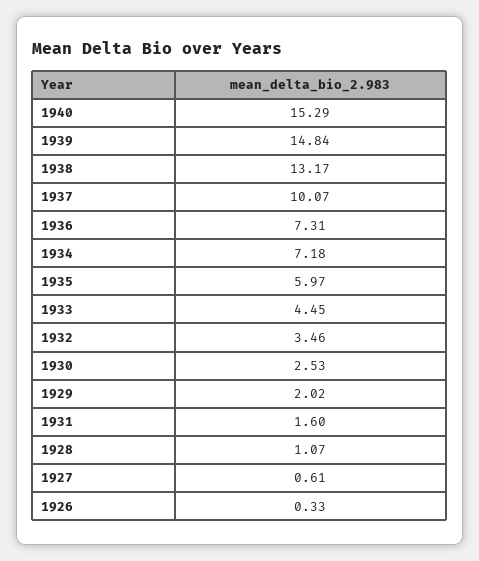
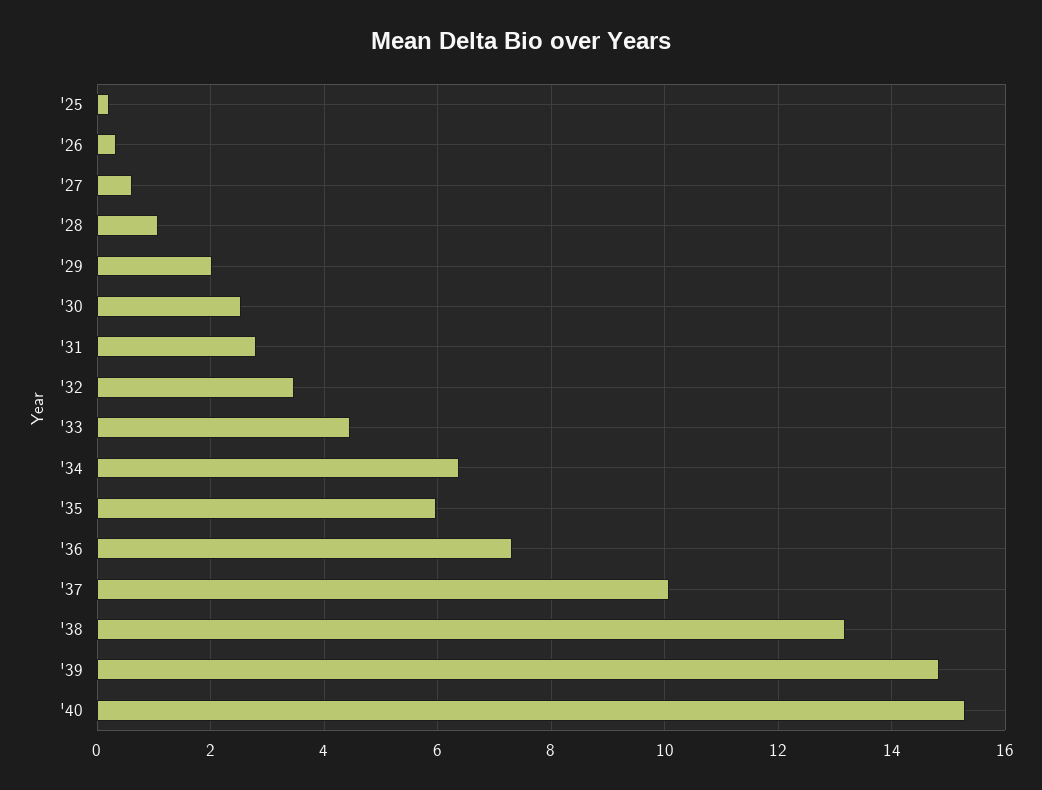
  {
    "1940": 15.29,
    "1939": 14.84,
    "1938": 13.17,
    "1937": 10.07,
    "1936": 7.31,
-   "1934": 7.18,
+   "1934": 6.4,
    "1935": 5.97,
    "1933": 4.45,
    "1932": 3.46,
    "1930": 2.53,
    "1929": 2.02,
-   "1931": 1.6,
+   "1931": 2.8,
    "1928": 1.07,
    "1927": 0.61,
-   "1926": 0.33
+   "1926": 0.33,
+   "'25": 0.2
  }

